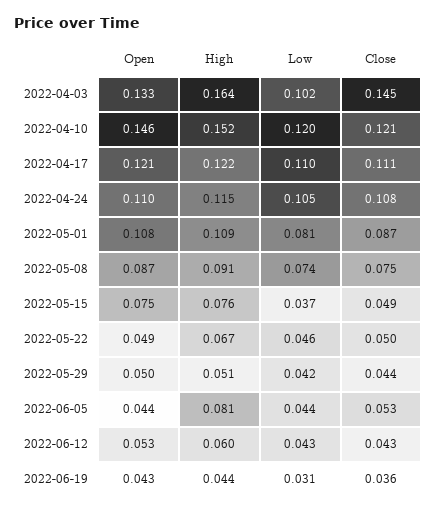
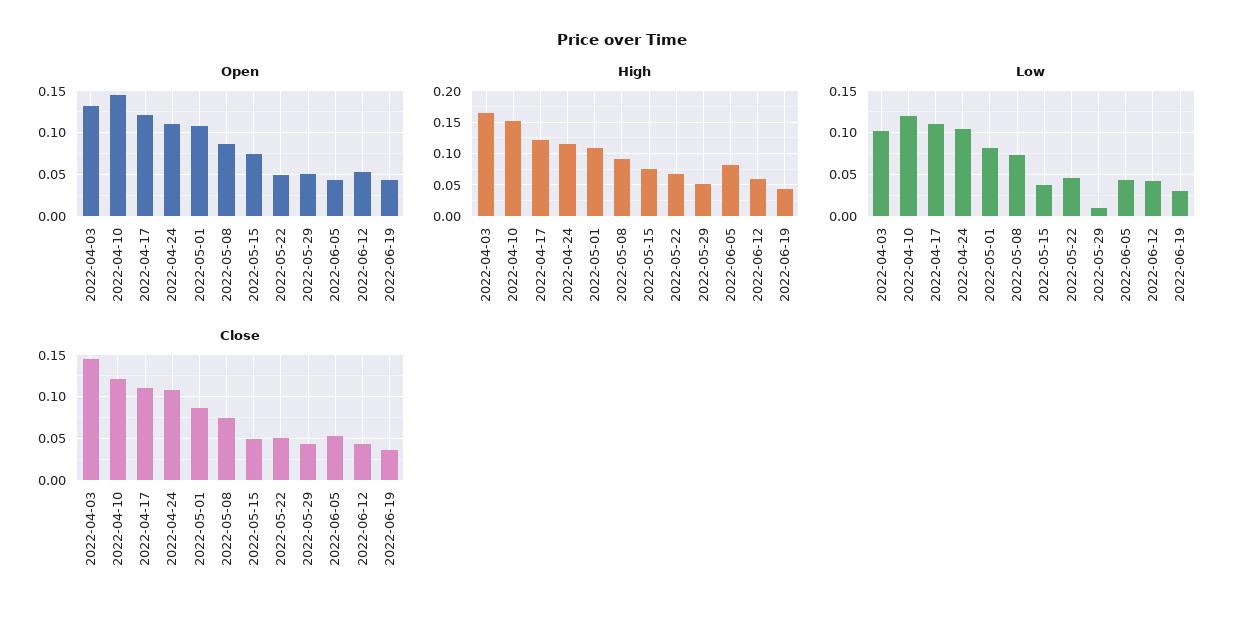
  {
    "Open": {
      "2022-04-03": 0.133,
      "2022-04-10": 0.146,
      "2022-04-17": 0.121,
      "2022-04-24": 0.11,
      "2022-05-01": 0.108,
      "2022-05-08": 0.087,
      "2022-05-15": 0.075,
      "2022-05-22": 0.049,
      "2022-05-29": 0.05,
      "2022-06-05": 0.044,
      "2022-06-12": 0.053,
      "2022-06-19": 0.043
    },
    "High": {
      "2022-04-03": 0.164,
      "2022-04-10": 0.152,
      "2022-04-17": 0.122,
      "2022-04-24": 0.115,
      "2022-05-01": 0.109,
      "2022-05-08": 0.091,
      "2022-05-15": 0.076,
      "2022-05-22": 0.067,
      "2022-05-29": 0.051,
      "2022-06-05": 0.081,
      "2022-06-12": 0.06,
      "2022-06-19": 0.044
    },
    "Low": {
      "2022-04-03": 0.102,
      "2022-04-10": 0.12,
      "2022-04-17": 0.11,
      "2022-04-24": 0.105,
      "2022-05-01": 0.081,
      "2022-05-08": 0.074,
      "2022-05-15": 0.037,
      "2022-05-22": 0.046,
-     "2022-05-29": 0.042,
+     "2022-05-29": 0.01,
      "2022-06-05": 0.044,
      "2022-06-12": 0.043,
      "2022-06-19": 0.031
    },
    "Close": {
      "2022-04-03": 0.145,
      "2022-04-10": 0.121,
      "2022-04-17": 0.111,
      "2022-04-24": 0.108,
      "2022-05-01": 0.087,
      "2022-05-08": 0.075,
      "2022-05-15": 0.049,
      "2022-05-22": 0.05,
      "2022-05-29": 0.044,
      "2022-06-05": 0.053,
      "2022-06-12": 0.043,
      "2022-06-19": 0.036
    }
  }

